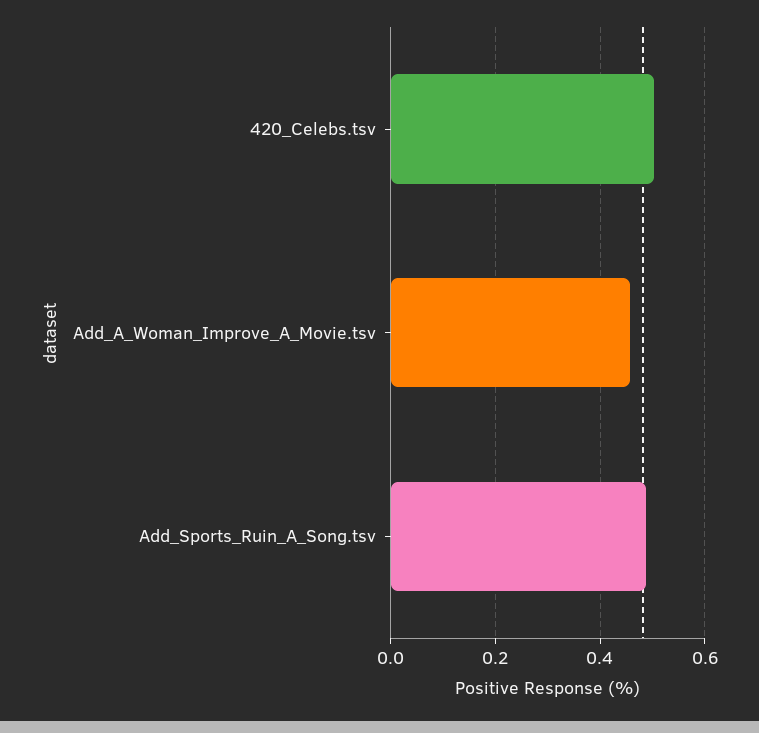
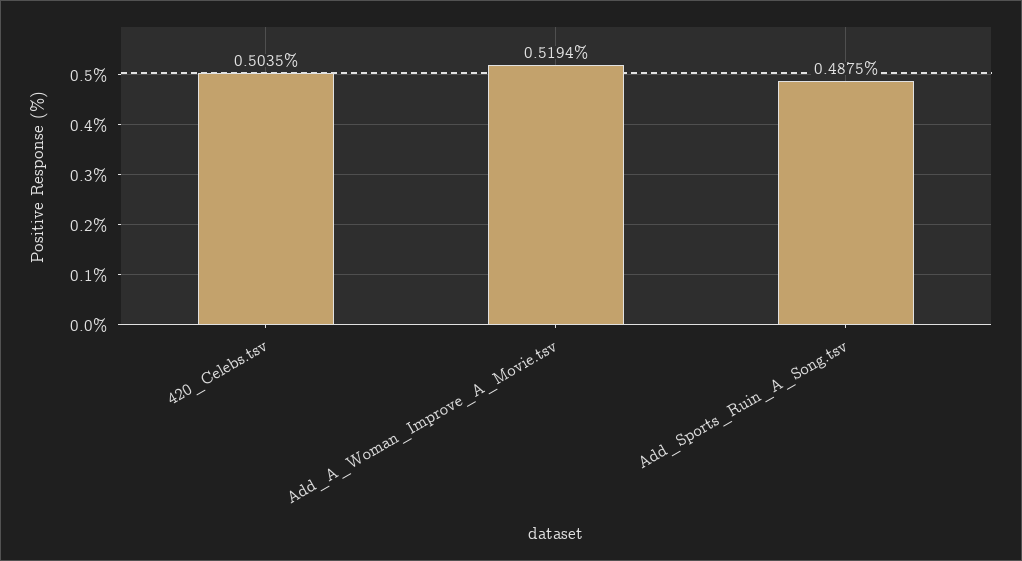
  {
    "420_Celebs.tsv": 0.5035,
-   "Add_A_Woman_Improve_A_Movie.tsv": 0.46,
+   "Add_A_Woman_Improve_A_Movie.tsv": 0.5194,
    "Add_Sports_Ruin_A_Song.tsv": 0.4875
  }

